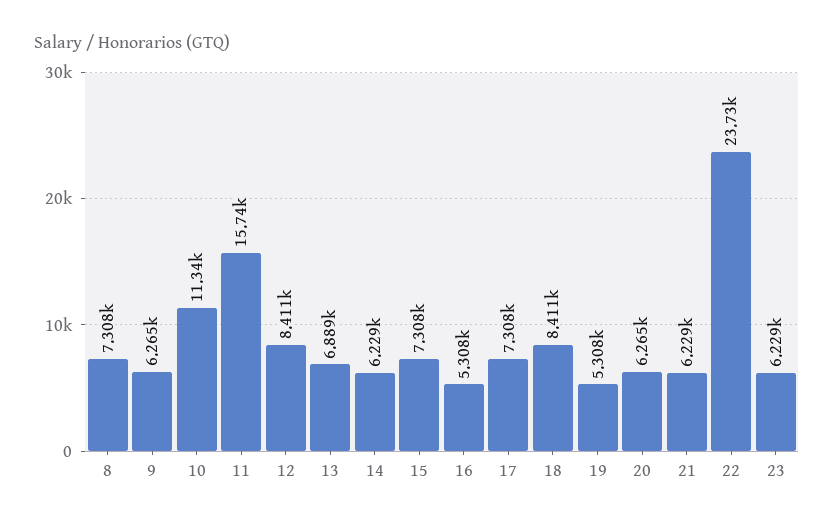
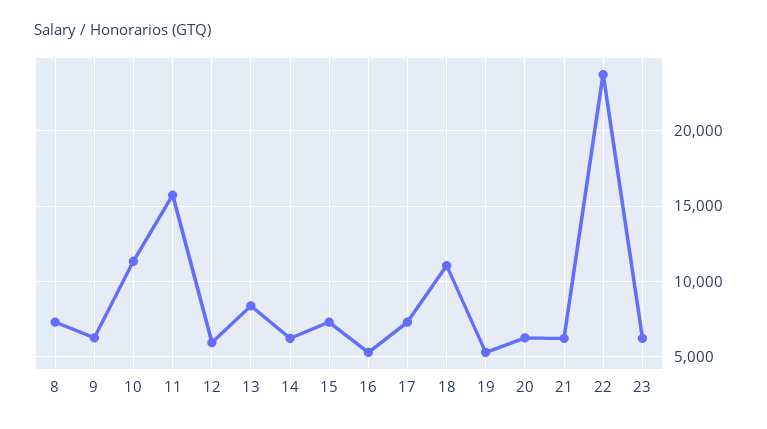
  {
    "8": 7308,
    "9": 6265,
    "10": 11340,
    "11": 15740,
-   "12": 8411,
+   "12": 6000,
-   "13": 6889,
+   "13": 8500,
    "14": 6229,
    "15": 7308,
    "16": 5308,
    "17": 7308,
-   "18": 8411,
+   "18": 11000,
    "19": 5308,
    "20": 6265,
    "21": 6229,
    "22": 23730,
    "23": 6229
  }

